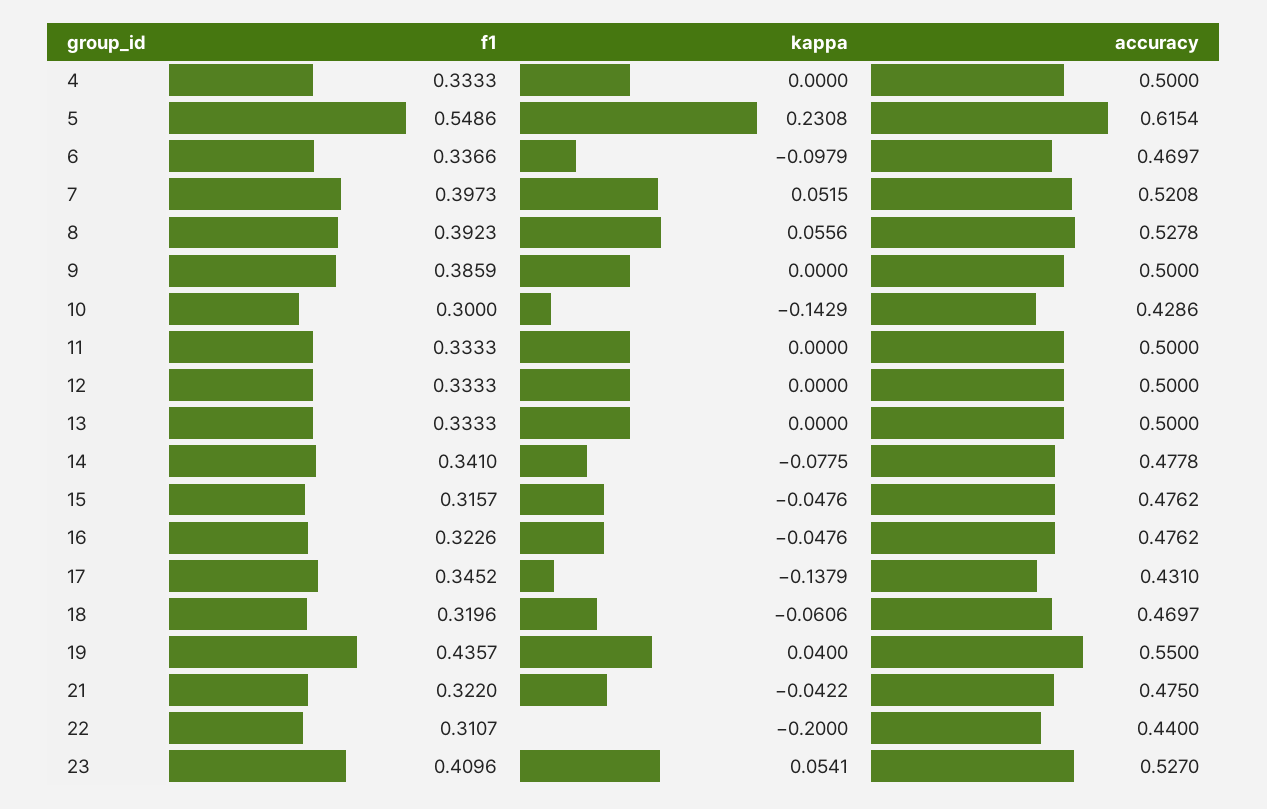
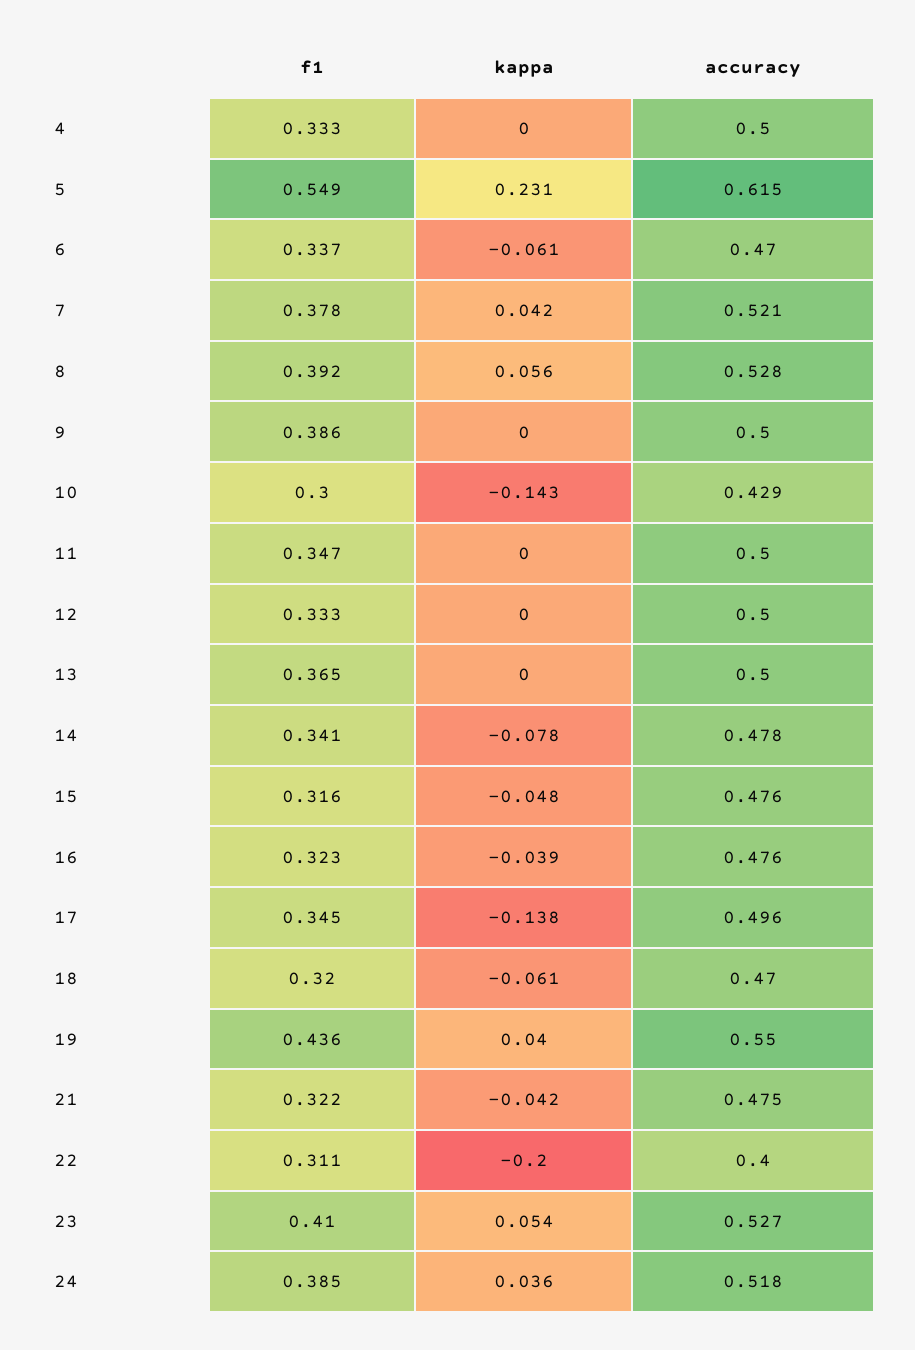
  {
    "f1": {
      "4": 0.3333,
      "5": 0.5486,
      "6": 0.3366,
-     "7": 0.3973,
+     "7": 0.378,
      "8": 0.3923,
      "9": 0.3859,
      "10": 0.3,
-     "11": 0.3333,
+     "11": 0.347,
      "12": 0.3333,
-     "13": 0.3333,
+     "13": 0.365,
      "14": 0.341,
      "15": 0.3157,
      "16": 0.3226,
      "17": 0.3452,
      "18": 0.3196,
      "19": 0.4357,
      "21": 0.322,
      "22": 0.3107,
-     "23": 0.4096
+     "23": 0.4096,
+     "24": 0.385
    },
    "kappa": {
      "4": 0,
      "5": 0.2308,
-     "6": -0.0979,
+     "6": -0.061,
-     "7": 0.0515,
+     "7": 0.042,
      "8": 0.0556,
      "9": 0,
      "10": -0.1429,
      "11": 0,
      "12": 0,
      "13": 0,
      "14": -0.0775,
      "15": -0.0476,
-     "16": -0.0476,
+     "16": -0.039,
      "17": -0.1379,
      "18": -0.0606,
      "19": 0.04,
      "21": -0.0422,
      "22": -0.2,
-     "23": 0.0541
+     "23": 0.0541,
+     "24": 0.036
    },
    "accuracy": {
      "4": 0.5,
      "5": 0.6154,
      "6": 0.4697,
      "7": 0.5208,
      "8": 0.5278,
      "9": 0.5,
      "10": 0.4286,
      "11": 0.5,
      "12": 0.5,
      "13": 0.5,
      "14": 0.4778,
      "15": 0.4762,
      "16": 0.4762,
-     "17": 0.431,
+     "17": 0.496,
      "18": 0.4697,
      "19": 0.55,
      "21": 0.475,
-     "22": 0.44,
+     "22": 0.4,
-     "23": 0.527
+     "23": 0.527,
+     "24": 0.518
    }
  }

